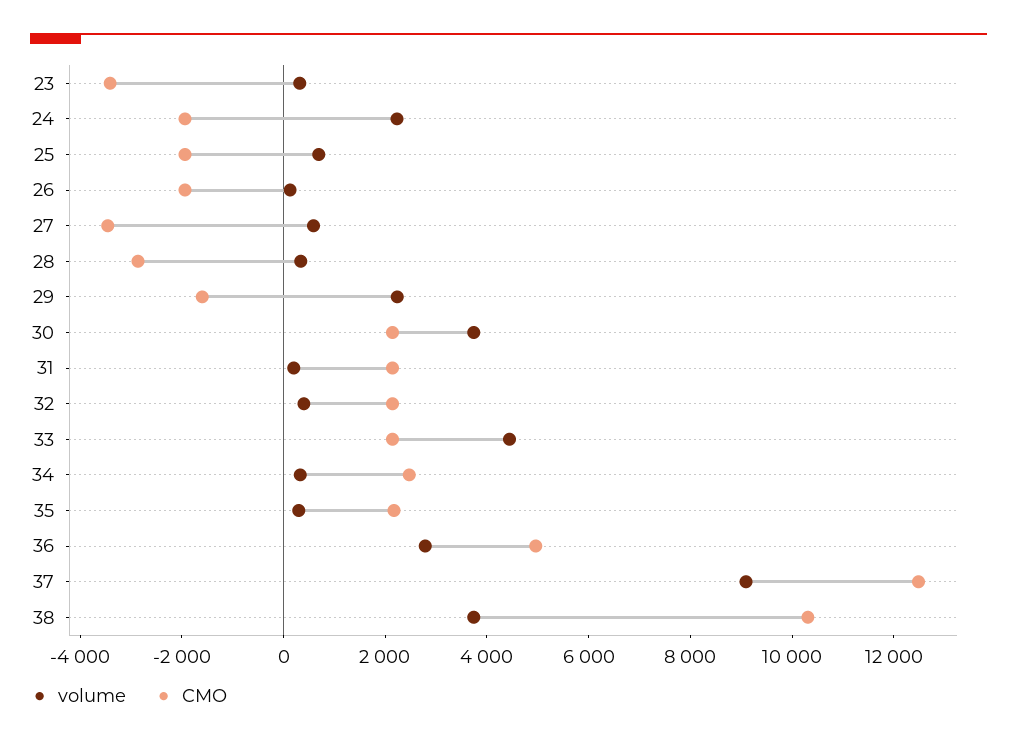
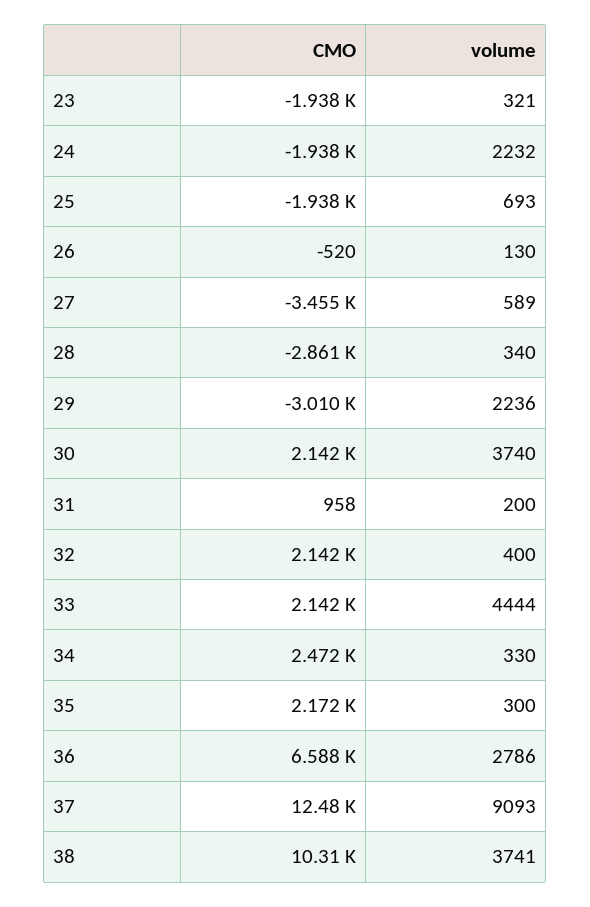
  {
    "volume": {
      "23": 321,
      "24": 2232,
      "25": 693,
      "26": 130,
      "27": 589,
      "28": 340,
      "29": 2236,
      "30": 3740,
      "31": 200,
      "32": 400,
      "33": 4444,
      "34": 330,
      "35": 300,
      "36": 2786,
      "37": 9093,
      "38": 3741
    },
    "CMO": {
-     "23": -3500,
+     "23": -1938,
      "24": -1938,
      "25": -1938,
-     "26": -2000,
+     "26": -520,
      "27": -3455,
      "28": -2861,
-     "29": -1500,
+     "29": -3010,
      "30": 2142,
-     "31": 2000,
+     "31": 958,
      "32": 2142,
      "33": 2142,
      "34": 2472,
      "35": 2172,
-     "36": 5000,
+     "36": 6588,
      "37": 12480,
      "38": 10310
    }
  }

